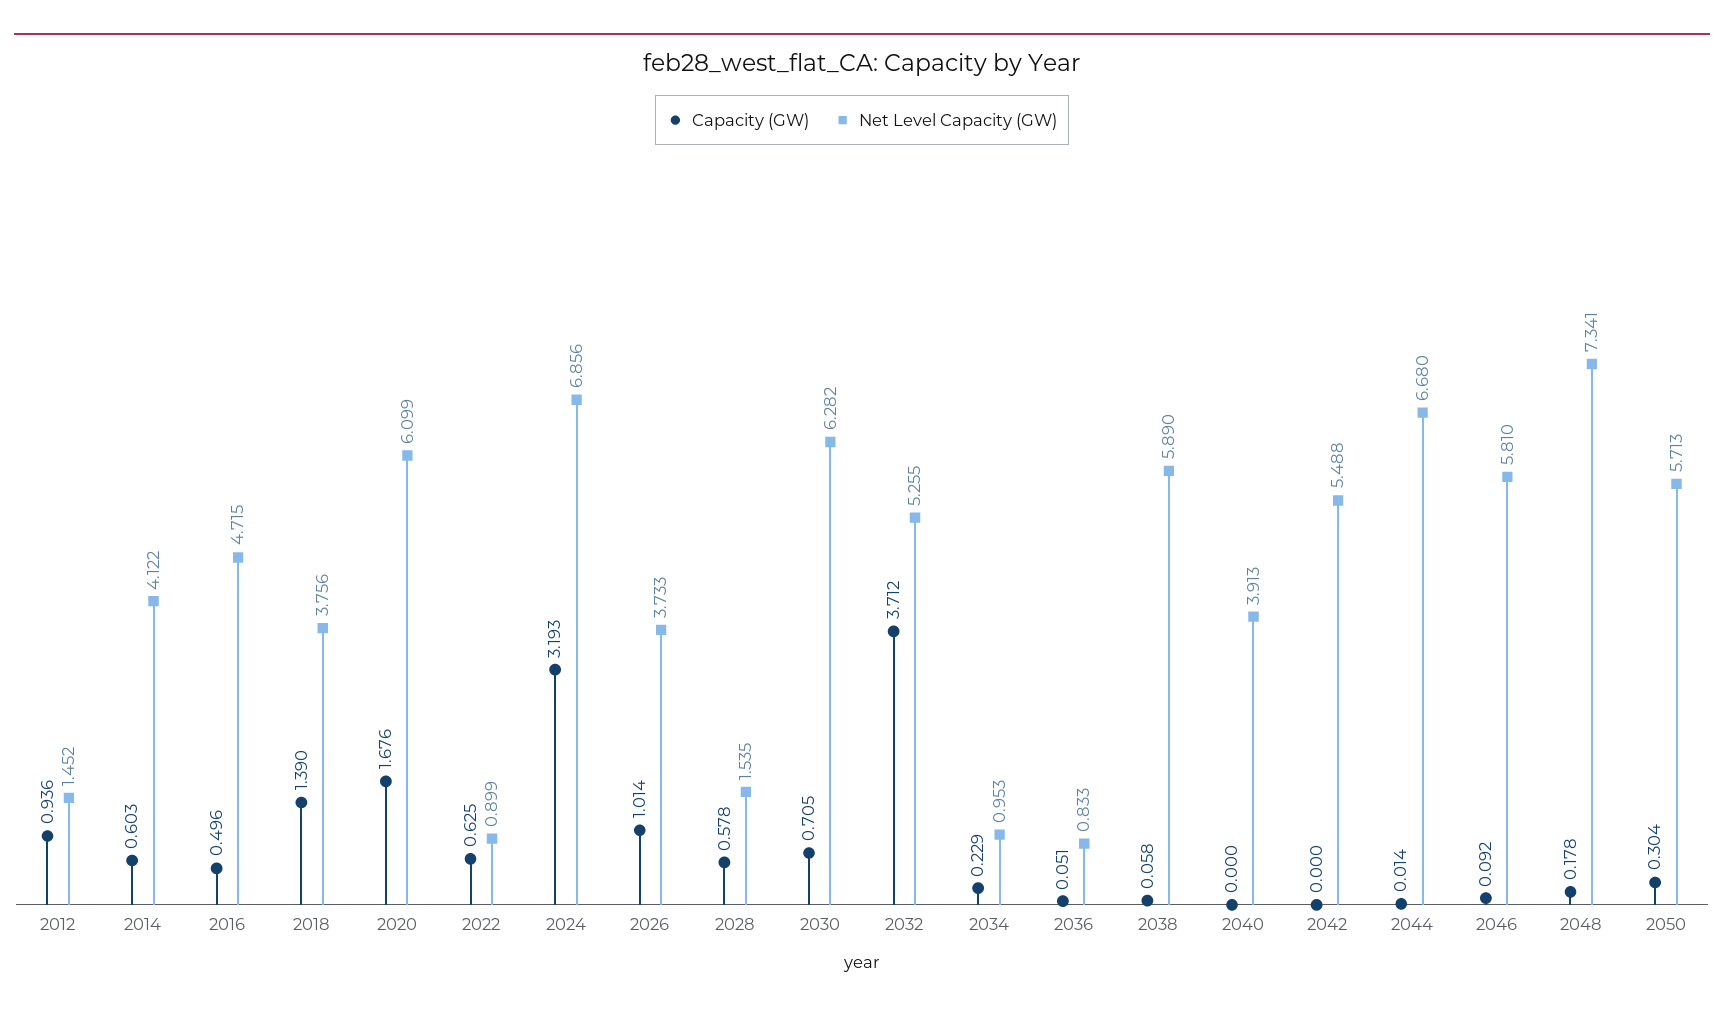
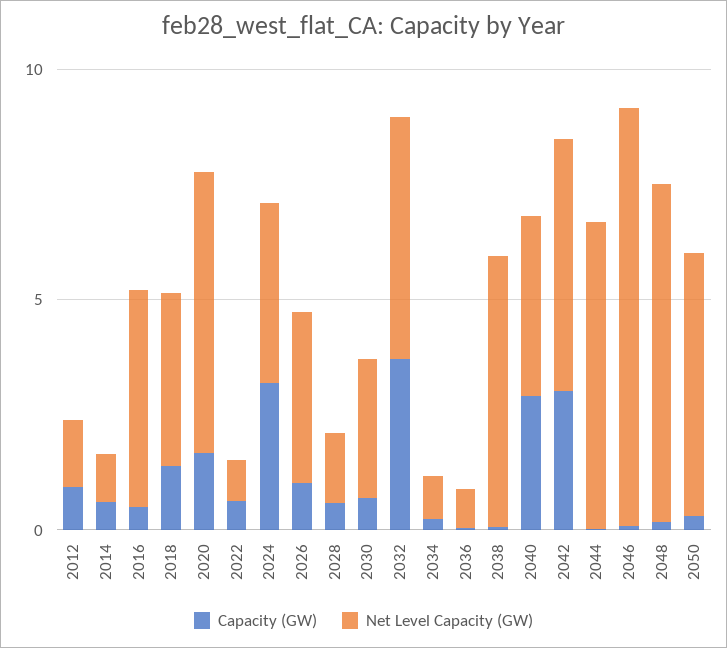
  {
    "Capacity (GW)": {
      "2012": 0.936,
      "2014": 0.603,
      "2016": 0.496,
      "2018": 1.39,
      "2020": 1.676,
      "2022": 0.625,
      "2024": 3.193,
      "2026": 1.014,
      "2028": 0.578,
      "2030": 0.705,
      "2032": 3.712,
      "2034": 0.229,
      "2036": 0.051,
      "2038": 0.058,
-     "2040": 0,
+     "2040": 3,
-     "2042": 0,
+     "2042": 3,
      "2044": 0.014,
      "2046": 0.092,
      "2048": 0.178,
      "2050": 0.304
    },
    "Net Level Capacity (GW)": {
      "2012": 1.452,
-     "2014": 4.122,
+     "2014": 1,
      "2016": 4.715,
      "2018": 3.756,
      "2020": 6.099,
      "2022": 0.899,
-     "2024": 6.856,
+     "2024": 4,
      "2026": 3.733,
      "2028": 1.535,
-     "2030": 6.282,
+     "2030": 3,
      "2032": 5.255,
      "2034": 0.953,
      "2036": 0.833,
      "2038": 5.89,
      "2040": 3.913,
      "2042": 5.488,
      "2044": 6.68,
-     "2046": 5.81,
+     "2046": 9,
      "2048": 7.341,
      "2050": 5.713
    }
  }

